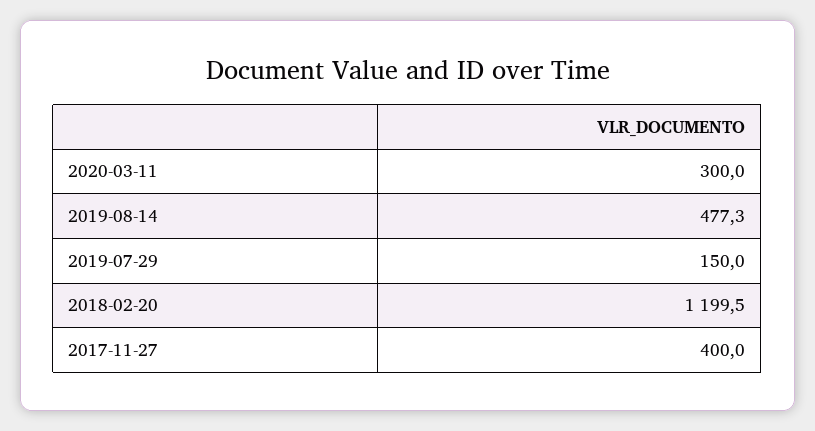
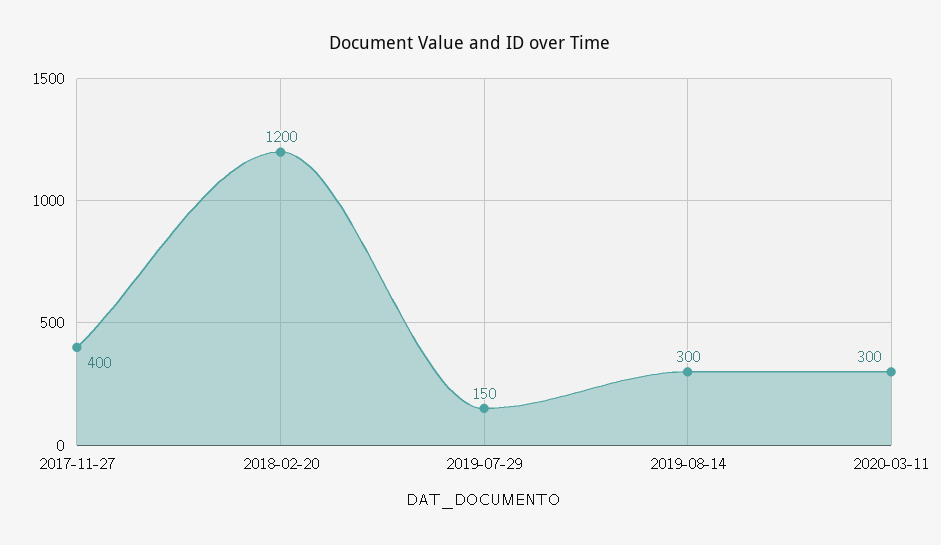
  {
    "2020-03-11": 300,
-   "2019-08-14": 477.3,
+   "2019-08-14": 300,
    "2019-07-29": 150,
    "2018-02-20": 1199.5,
    "2017-11-27": 400
  }

